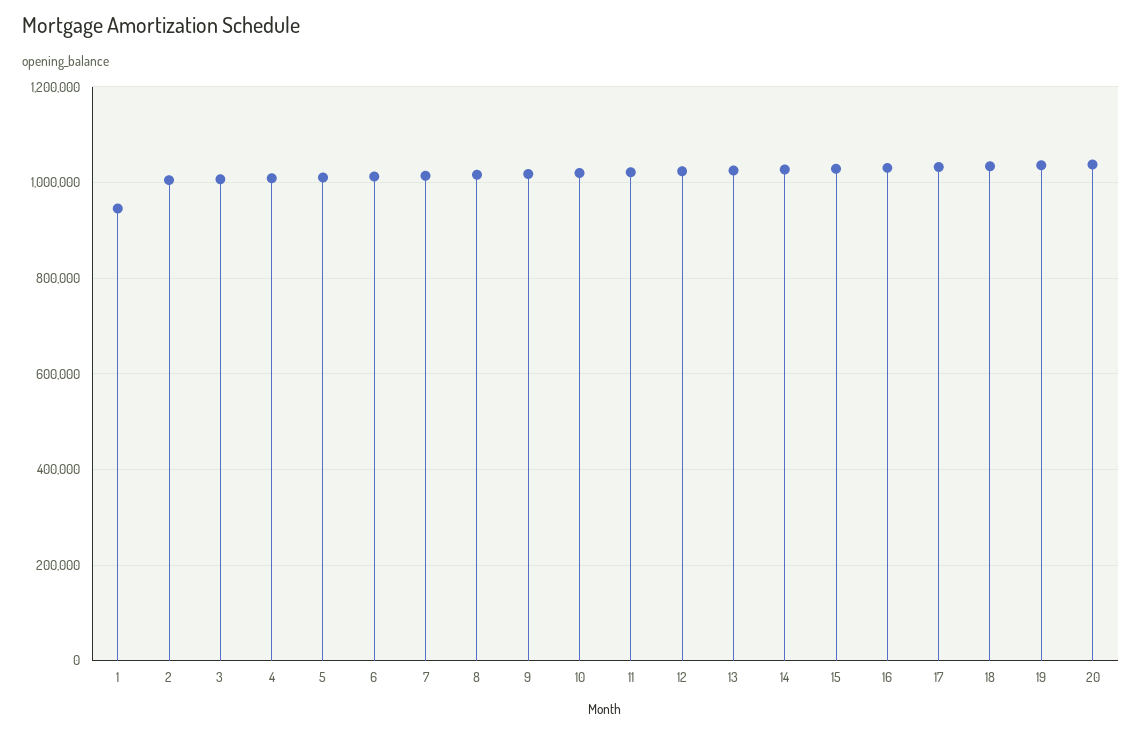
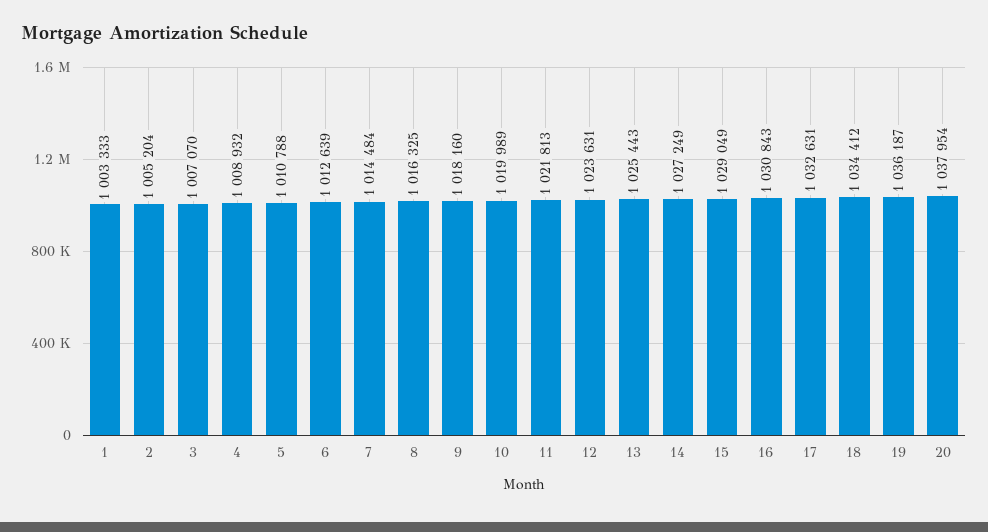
  {
-   "1": 940000,
+   "1": 1003333,
    "2": 1005204,
    "3": 1007070,
    "4": 1008932,
    "5": 1010788,
    "6": 1012639,
    "7": 1014484,
    "8": 1016325,
    "9": 1018160,
    "10": 1019989,
    "11": 1021813,
    "12": 1023631,
    "13": 1025443,
    "14": 1027249,
    "15": 1029049,
    "16": 1030843,
    "17": 1032631,
    "18": 1034412,
    "19": 1036187,
    "20": 1037954
  }

